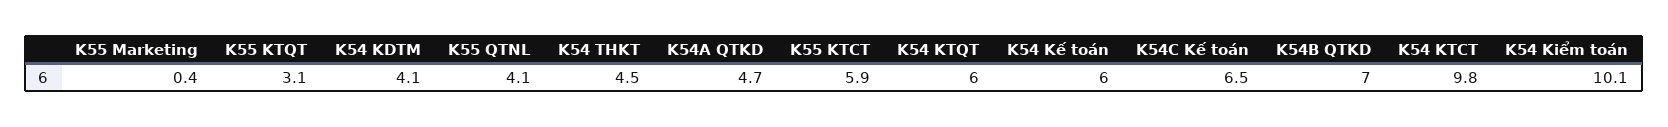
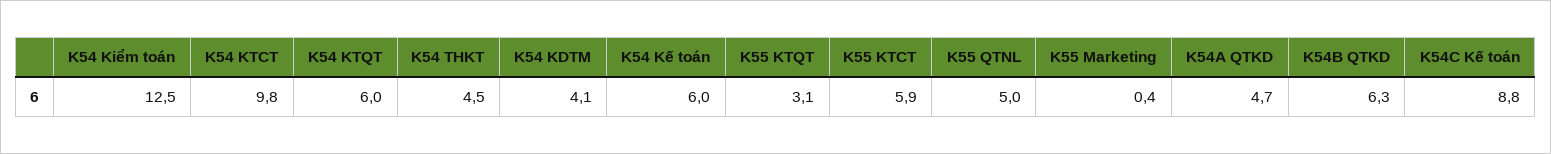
  {
    "K55 Marketing": 0.4,
    "K55 KTQT": 3.1,
    "K54 KDTM": 4.1,
-   "K55 QTNL": 4.1,
+   "K55 QTNL": 5,
    "K54 THKT": 4.5,
    "K54A QTKD": 4.7,
    "K55 KTCT": 5.9,
    "K54 KTQT": 6,
    "K54 Kế toán": 6,
-   "K54C Kế toán": 6.5,
+   "K54C Kế toán": 8.8,
-   "K54B QTKD": 7,
+   "K54B QTKD": 6.3,
    "K54 KTCT": 9.8,
-   "K54 Kiểm toán": 10.1
+   "K54 Kiểm toán": 12.5
  }

